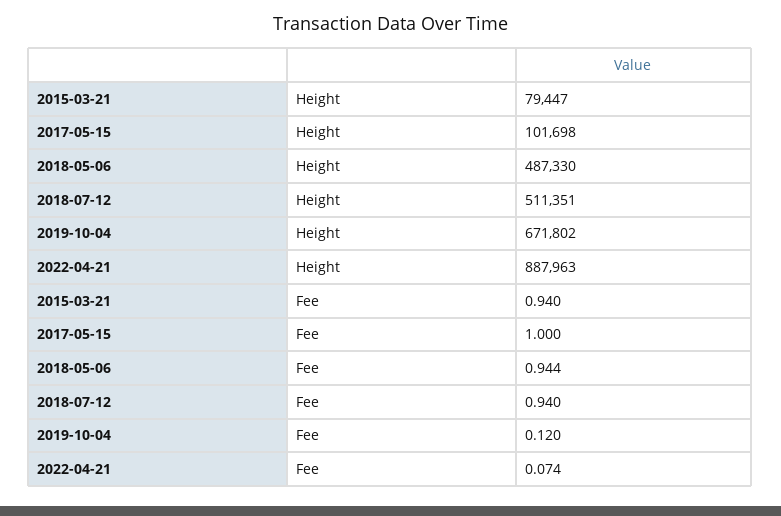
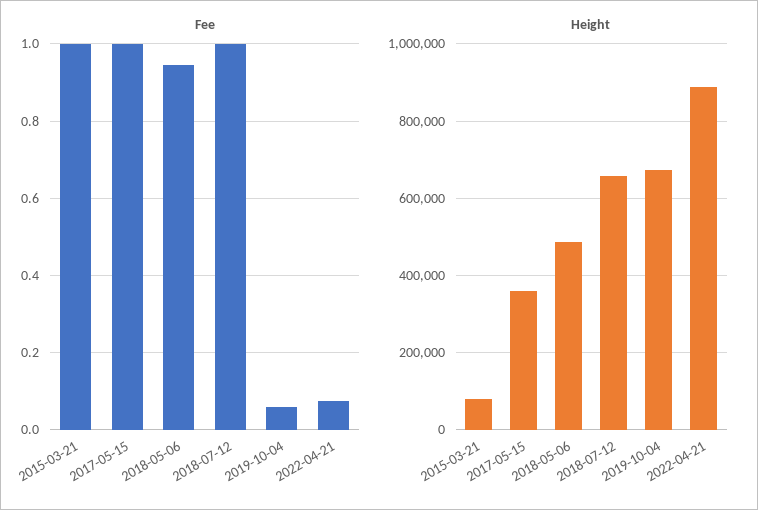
  {
    "Height": {
      "2015-03-21": 79447,
-     "2017-05-15": 101698,
+     "2017-05-15": 360000,
      "2018-05-06": 487330,
-     "2018-07-12": 511351,
+     "2018-07-12": 660000,
      "2019-10-04": 671802,
      "2022-04-21": 887963
    },
    "Fee": {
-     "2015-03-21": 0.94,
+     "2015-03-21": 1,
      "2017-05-15": 1,
      "2018-05-06": 0.944,
-     "2018-07-12": 0.94,
+     "2018-07-12": 1,
-     "2019-10-04": 0.12,
+     "2019-10-04": 0.06,
      "2022-04-21": 0.074
    }
  }

